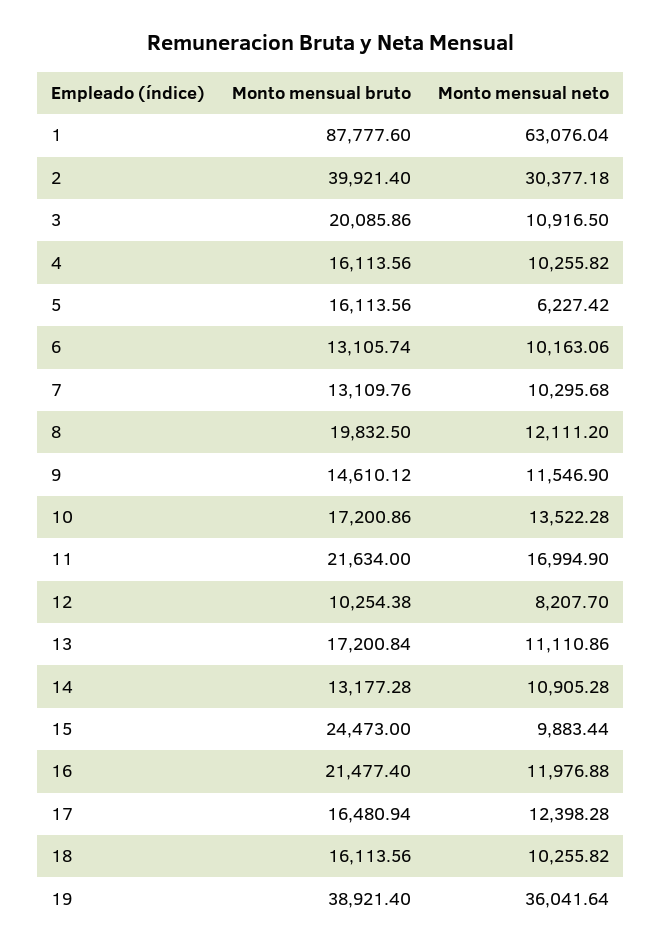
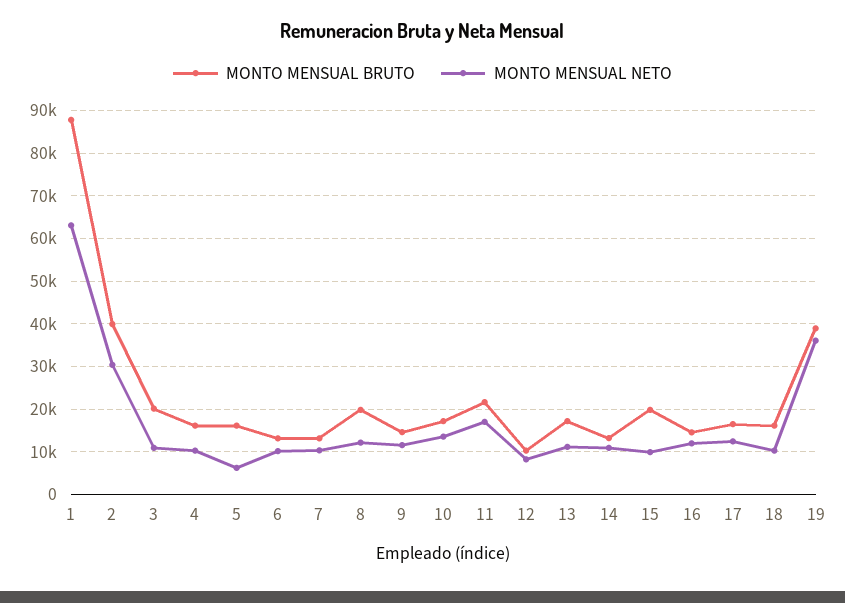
  {
    "Monto mensual bruto": {
      "1": 87777.6,
      "2": 39921.4,
      "3": 20085.86,
      "4": 16113.56,
      "5": 16113.56,
      "6": 13105.74,
      "7": 13109.76,
      "8": 19832.5,
      "9": 14610.12,
      "10": 17200.86,
      "11": 21634,
      "12": 10254.38,
      "13": 17200.84,
      "14": 13177.28,
-     "15": 24473,
+     "15": 20000,
-     "16": 21477.4,
+     "16": 14000,
      "17": 16480.94,
      "18": 16113.56,
      "19": 38921.4
    },
    "Monto mensual neto": {
      "1": 63076.04,
      "2": 30377.18,
      "3": 10916.5,
      "4": 10255.82,
      "5": 6227.42,
      "6": 10163.06,
      "7": 10295.68,
      "8": 12111.2,
      "9": 11546.9,
      "10": 13522.28,
      "11": 16994.9,
      "12": 8207.7,
      "13": 11110.86,
      "14": 10905.28,
      "15": 9883.44,
      "16": 11976.88,
      "17": 12398.28,
      "18": 10255.82,
      "19": 36041.64
    }
  }

